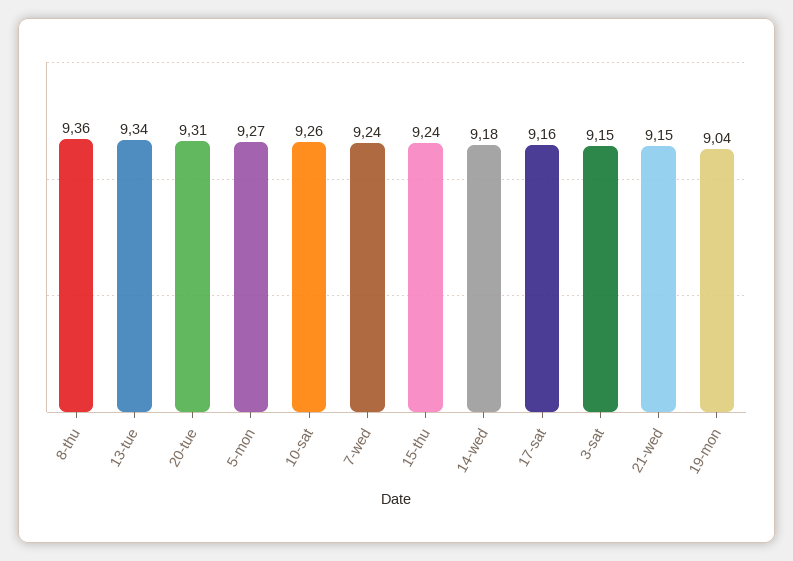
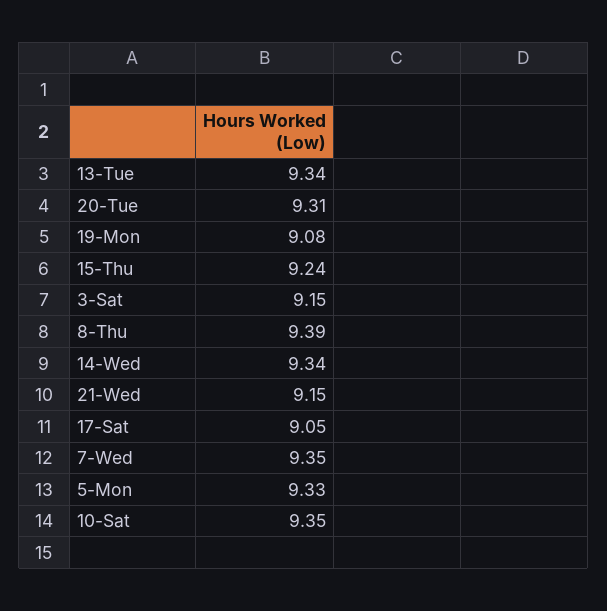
  {
-   "8-thu": 9.36,
+   "8-thu": 9.39,
    "13-tue": 9.34,
    "20-tue": 9.31,
-   "5-mon": 9.27,
+   "5-mon": 9.33,
-   "10-sat": 9.26,
+   "10-sat": 9.35,
-   "7-wed": 9.24,
+   "7-wed": 9.35,
    "15-thu": 9.24,
-   "14-wed": 9.18,
+   "14-wed": 9.34,
-   "17-sat": 9.16,
+   "17-sat": 9.05,
    "3-sat": 9.15,
    "21-wed": 9.15,
-   "19-mon": 9.04
+   "19-mon": 9.08
  }

